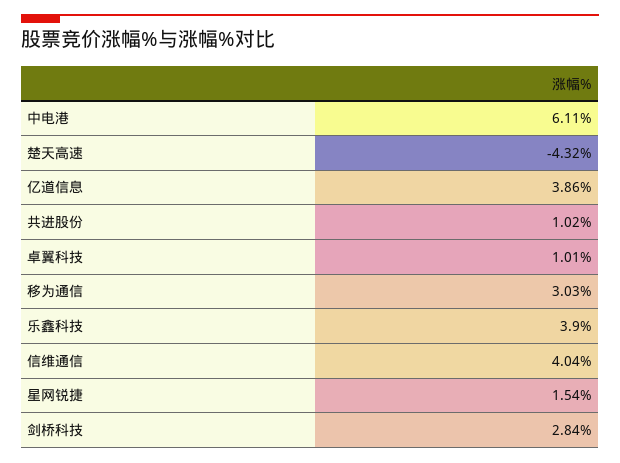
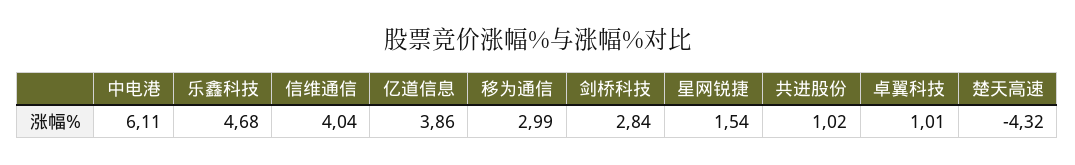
  {
    "中电港": 6.11,
    "楚天高速": -4.32,
    "亿道信息": 3.86,
    "共进股份": 1.02,
    "卓翼科技": 1.01,
-   "移为通信": 3.03,
+   "移为通信": 2.99,
-   "乐鑫科技": 3.9,
+   "乐鑫科技": 4.68,
    "信维通信": 4.04,
    "星网锐捷": 1.54,
    "剑桥科技": 2.84
  }

